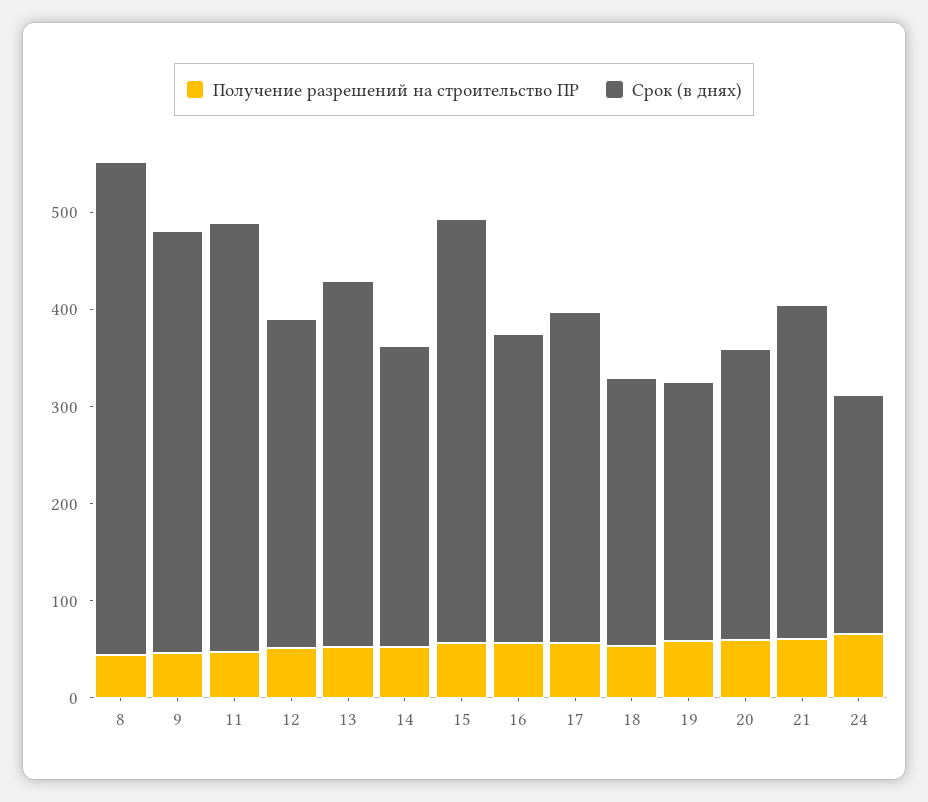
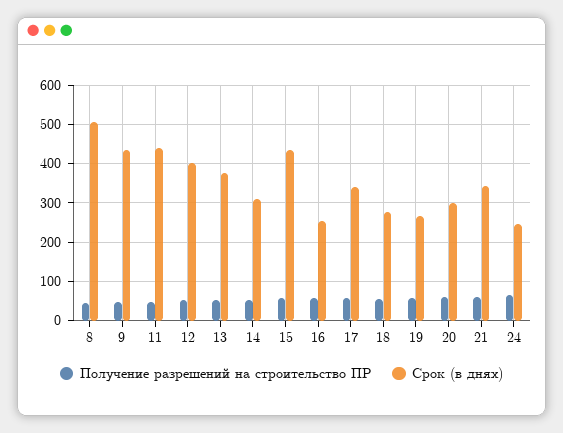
  {
    "Получение разрешений на строительство ПР": {
      "8": 40,
      "9": 40,
      "11": 40,
      "12": 60,
      "13": 60,
      "14": 60,
      "15": 60,
      "16": 60,
      "17": 60,
      "18": 60,
      "19": 60,
      "20": 60,
      "21": 60,
      "24": 60
    },
    "Срок (в днях)": {
      "8": 500,
      "9": 440,
      "11": 440,
-     "12": 340,
+     "12": 400,
      "13": 380,
      "14": 320,
      "15": 440,
-     "16": 320,
+     "16": 260,
      "17": 340,
      "18": 280,
      "19": 260,
      "20": 300,
      "21": 340,
      "24": 240
    }
  }

